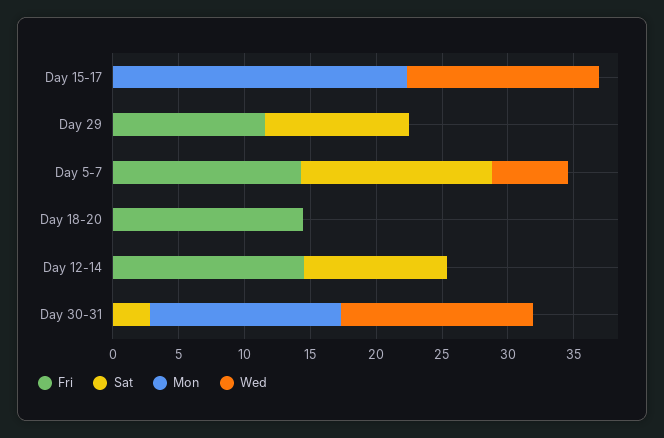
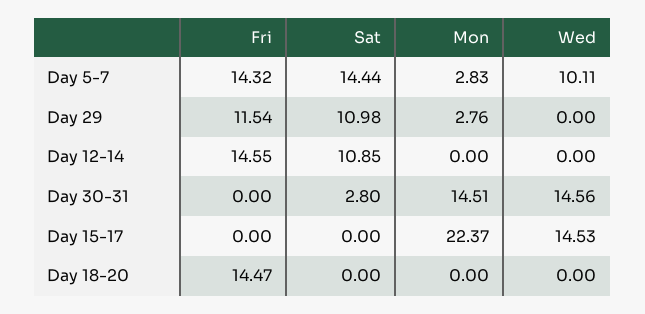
  {
    "Fri": {
      "Day 15-17": 0,
      "Day 29": 11.54,
      "Day 5-7": 14.32,
      "Day 18-20": 14.47,
      "Day 12-14": 14.55,
      "Day 30-31": 0
    },
    "Sat": {
      "Day 15-17": 0,
      "Day 29": 10.98,
      "Day 5-7": 14.44,
      "Day 18-20": 0,
      "Day 12-14": 10.85,
      "Day 30-31": 2.8
    },
    "Mon": {
      "Day 15-17": 22.37,
-     "Day 29": 0,
+     "Day 29": 2.76,
-     "Day 5-7": 0,
+     "Day 5-7": 2.83,
      "Day 18-20": 0,
      "Day 12-14": 0,
      "Day 30-31": 14.51
    },
    "Wed": {
      "Day 15-17": 14.53,
      "Day 29": 0,
-     "Day 5-7": 6,
+     "Day 5-7": 10.11,
      "Day 18-20": 0,
      "Day 12-14": 0,
      "Day 30-31": 14.56
    }
  }

